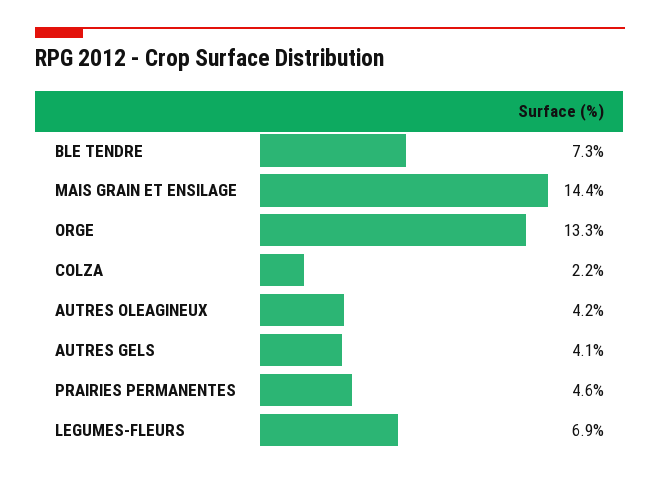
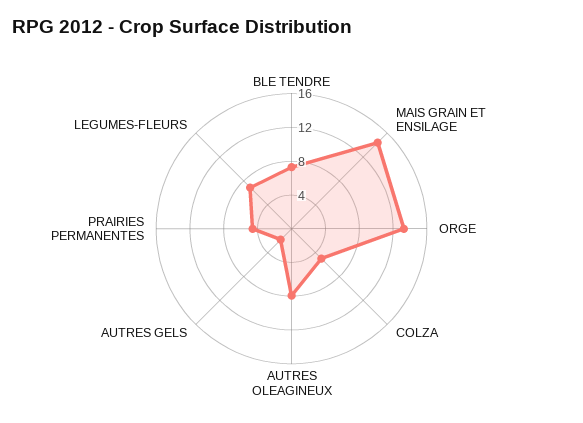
  {
    "BLE TENDRE": 7.3,
    "MAIS GRAIN ET ENSILAGE": 14.4,
    "ORGE": 13.3,
-   "COLZA": 2.2,
+   "COLZA": 5,
-   "AUTRES OLEAGINEUX": 4.2,
+   "AUTRES OLEAGINEUX": 8,
-   "AUTRES GELS": 4.1,
+   "AUTRES GELS": 2,
    "PRAIRIES PERMANENTES": 4.6,
    "LEGUMES-FLEURS": 6.9
  }

